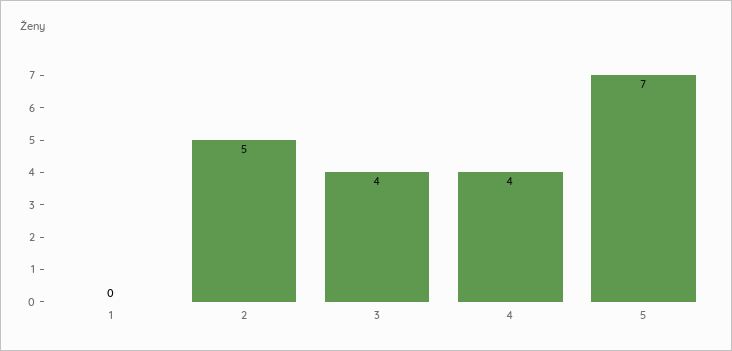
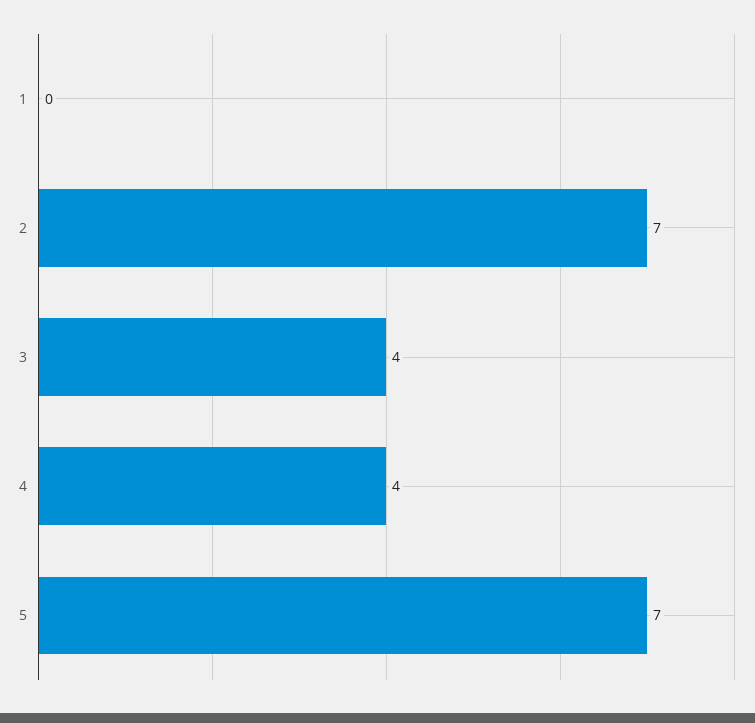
  {
    "1": 0,
-   "2": 5,
+   "2": 7,
    "3": 4,
    "4": 4,
    "5": 7
  }

